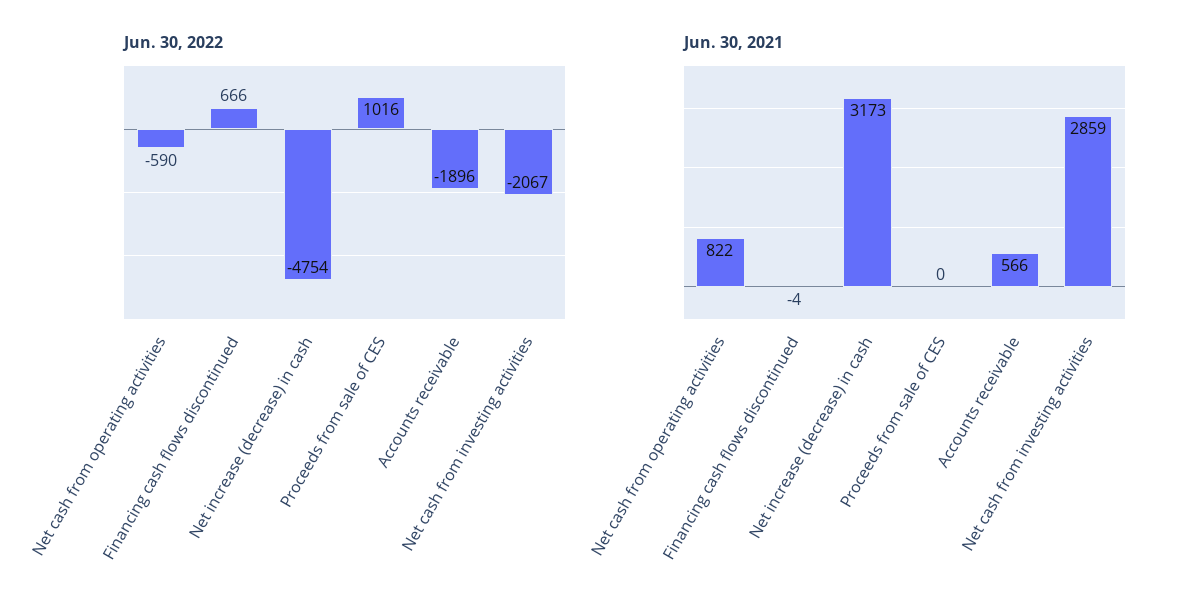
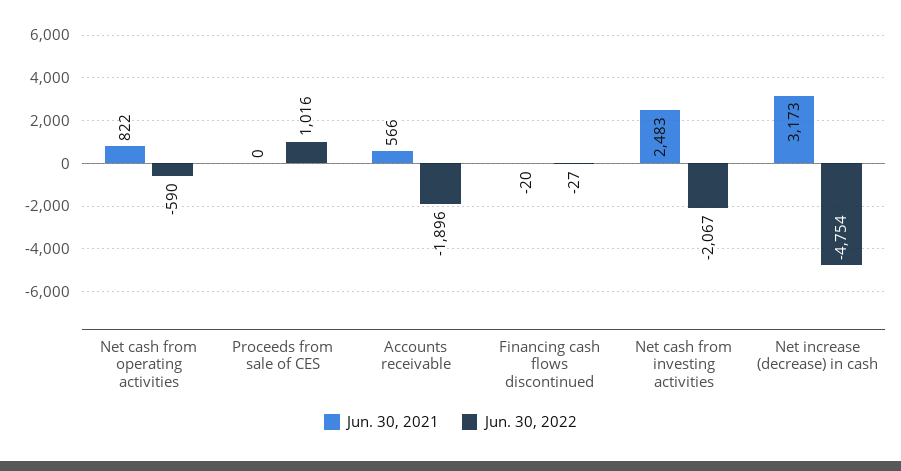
  {
    "Jun. 30, 2022": {
      "Net cash from operating activities": -590,
-     "Financing cash flows discontinued": 666,
+     "Financing cash flows discontinued": -27,
      "Net increase (decrease) in cash": -4754,
      "Proceeds from sale of CES": 1016,
      "Accounts receivable": -1896,
      "Net cash from investing activities": -2067
    },
    "Jun. 30, 2021": {
      "Net cash from operating activities": 822,
-     "Financing cash flows discontinued": -4,
+     "Financing cash flows discontinued": -20,
      "Net increase (decrease) in cash": 3173,
      "Proceeds from sale of CES": 0,
      "Accounts receivable": 566,
-     "Net cash from investing activities": 2859
+     "Net cash from investing activities": 2483
    }
  }

